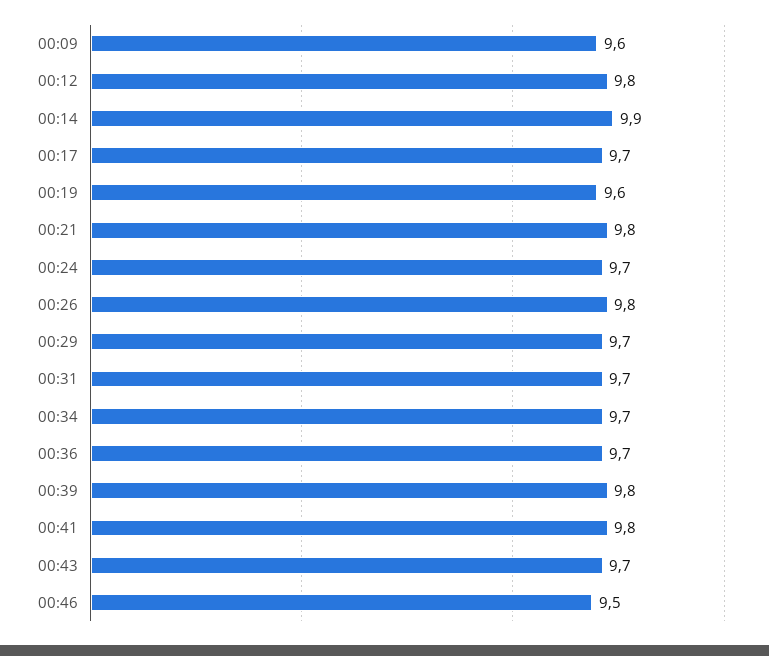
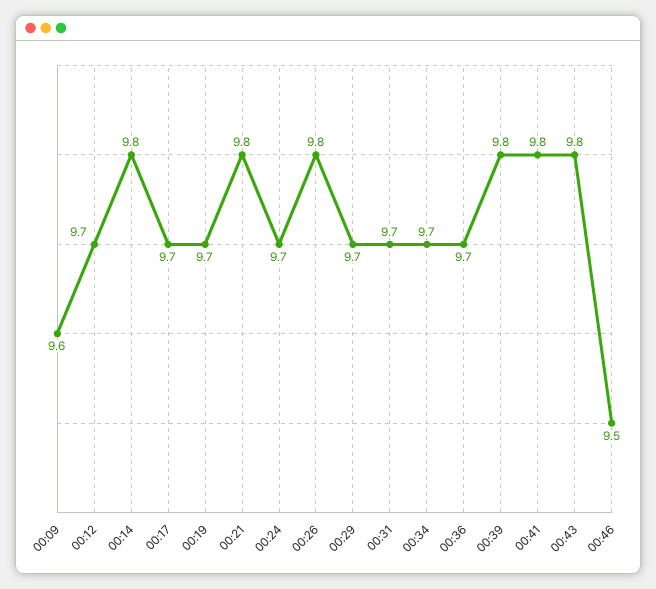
  {
    "00:09": 9.6,
-   "00:12": 9.8,
+   "00:12": 9.7,
-   "00:14": 9.9,
+   "00:14": 9.8,
    "00:17": 9.7,
-   "00:19": 9.6,
+   "00:19": 9.7,
    "00:21": 9.8,
    "00:24": 9.7,
    "00:26": 9.8,
    "00:29": 9.7,
    "00:31": 9.7,
    "00:34": 9.7,
    "00:36": 9.7,
    "00:39": 9.8,
    "00:41": 9.8,
-   "00:43": 9.7,
+   "00:43": 9.8,
    "00:46": 9.5
  }

